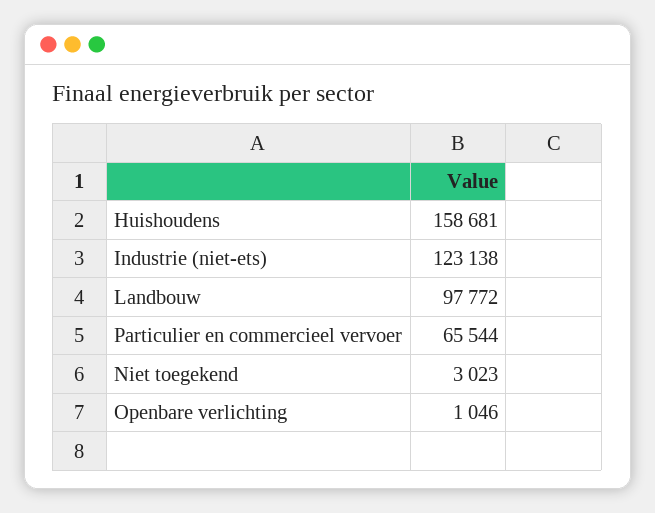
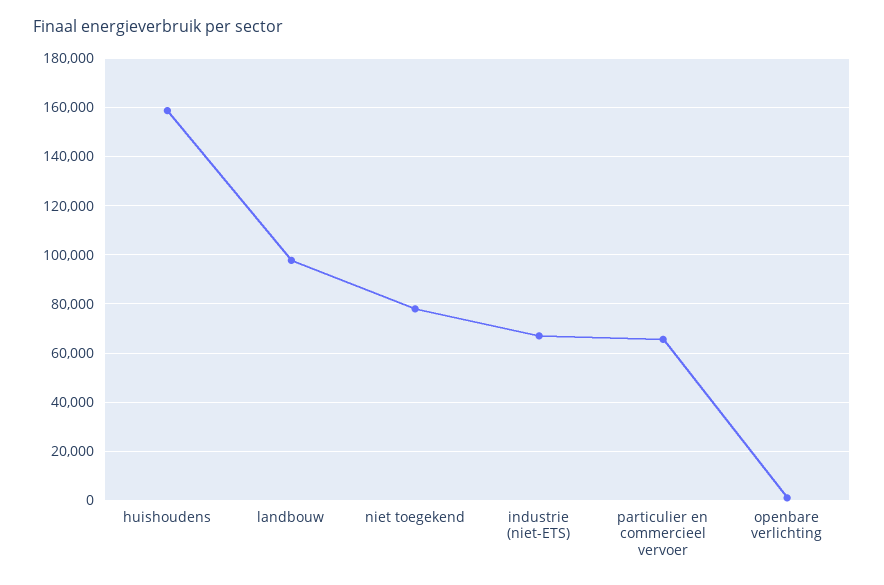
  {
    "Huishoudens": 158681,
-   "Industrie (niet-ets)": 123138,
+   "Industrie (niet-ets)": 67500,
    "Landbouw": 97772,
    "Particulier en commercieel vervoer": 65544,
-   "Niet toegekend": 3023,
+   "Niet toegekend": 77500,
    "Openbare verlichting": 1046
  }

